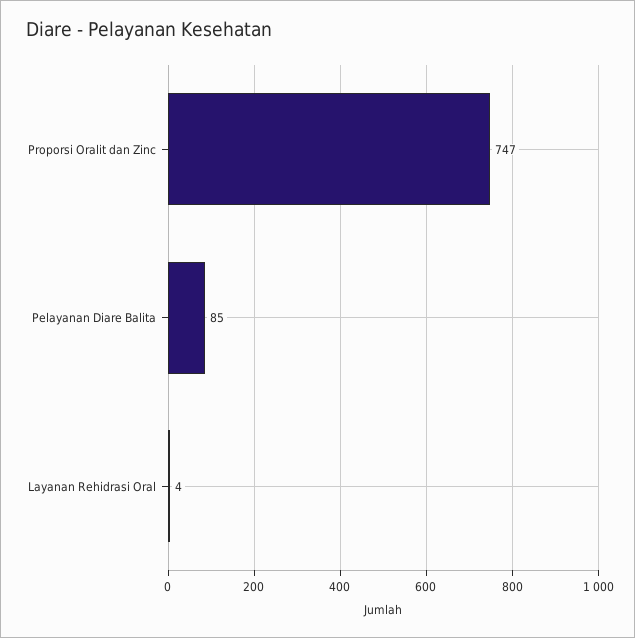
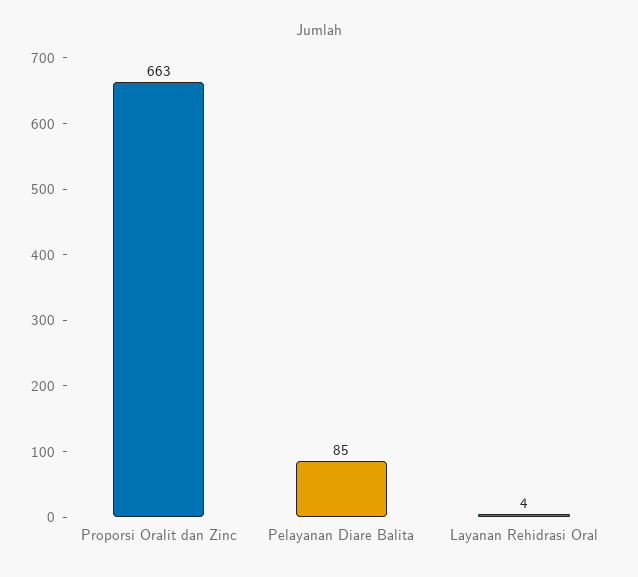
  {
-   "Proporsi Oralit dan Zinc": 747,
+   "Proporsi Oralit dan Zinc": 663,
    "Pelayanan Diare Balita": 85,
    "Layanan Rehidrasi Oral": 4
  }

